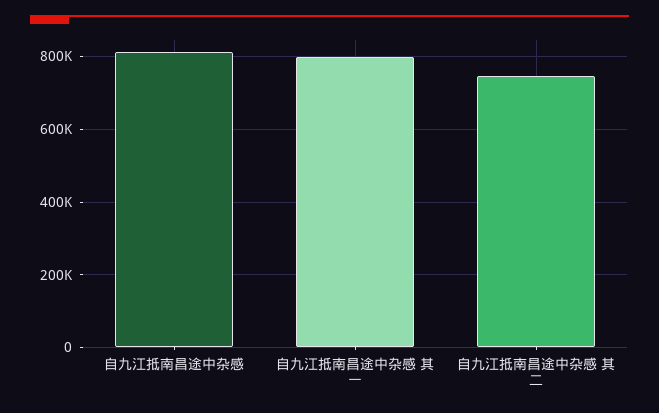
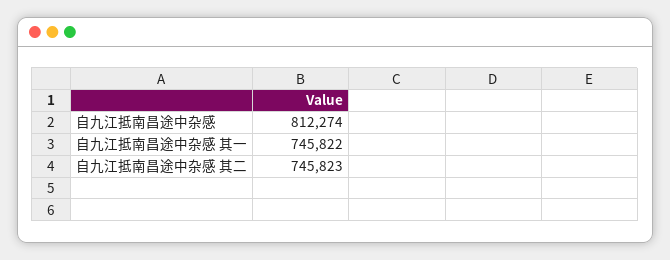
  {
    "自九江抵南昌途中杂感": 812274,
-   "自九江抵南昌途中杂感 其一": 800000,
+   "自九江抵南昌途中杂感 其一": 745822,
    "自九江抵南昌途中杂感 其二": 745823
  }

